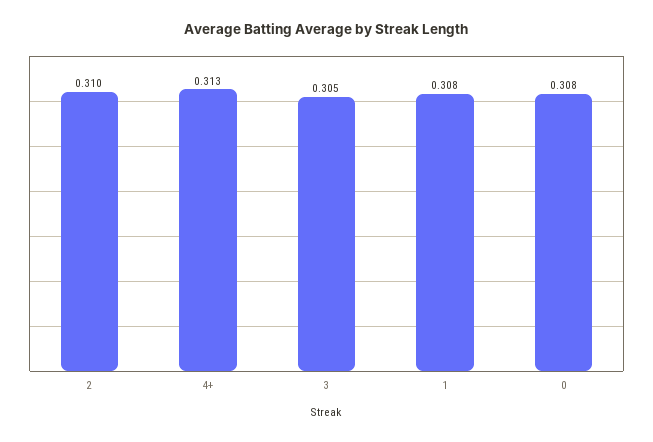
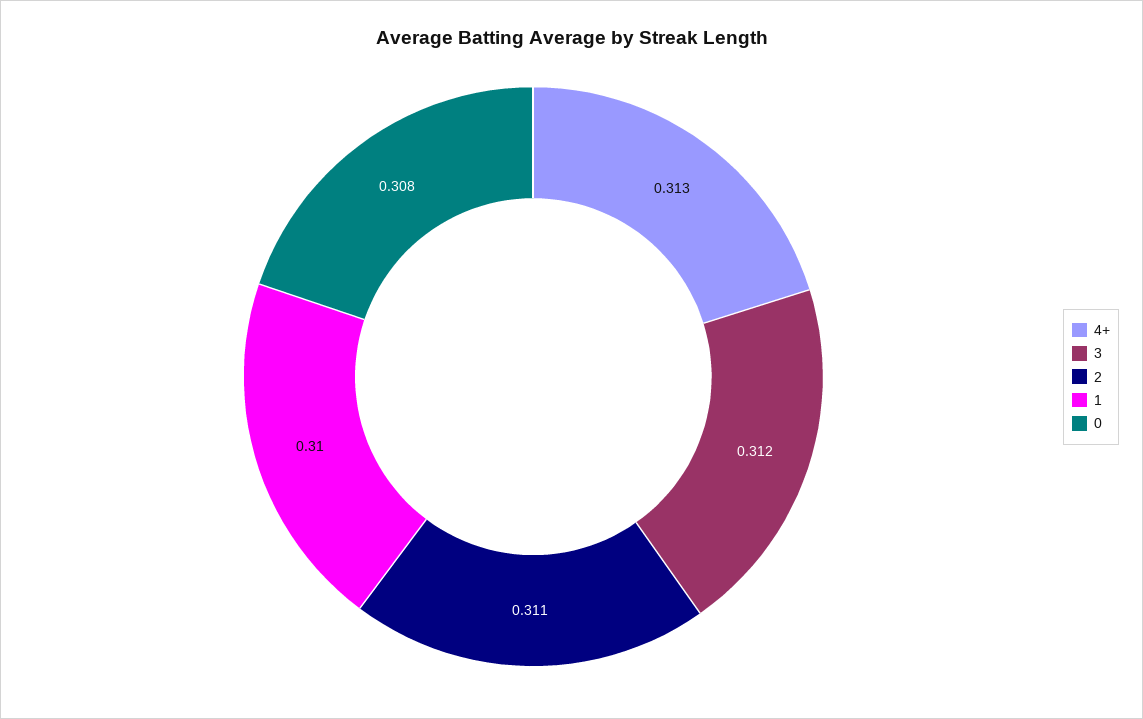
  {
-   "2": 0.31,
+   "2": 0.311,
    "4+": 0.313,
-   "3": 0.305,
+   "3": 0.312,
-   "1": 0.308,
+   "1": 0.31,
    "0": 0.308
  }

